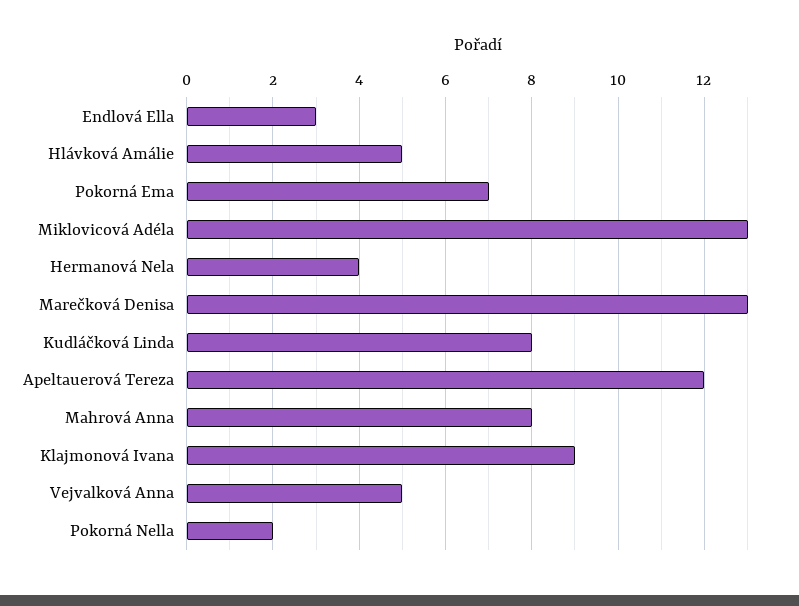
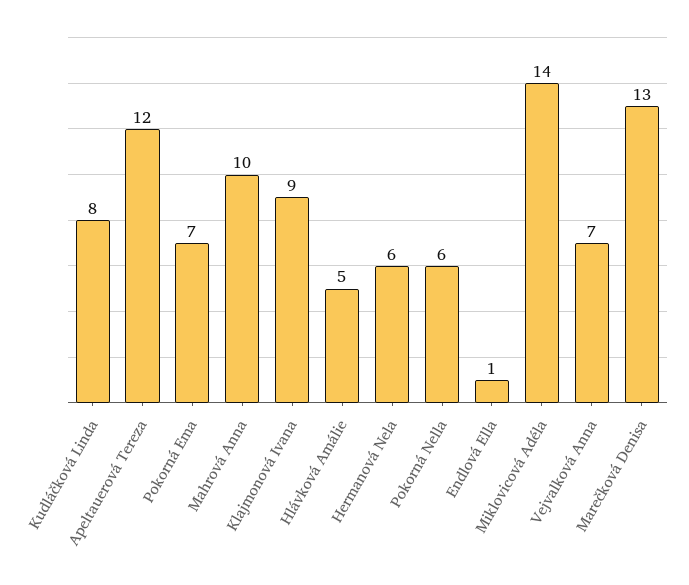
  {
-   "Endlová Ella": 3,
+   "Endlová Ella": 1,
    "Hlávková Amálie": 5,
    "Pokorná Ema": 7,
-   "Miklovicová Adéla": 13,
+   "Miklovicová Adéla": 14,
-   "Hermanová Nela": 4,
+   "Hermanová Nela": 6,
    "Marečková Denisa": 13,
    "Kudláčková Linda": 8,
    "Apeltauerová Tereza": 12,
-   "Mahrová Anna": 8,
+   "Mahrová Anna": 10,
    "Klajmonová Ivana": 9,
-   "Vejvalková Anna": 5,
+   "Vejvalková Anna": 7,
-   "Pokorná Nella": 2
+   "Pokorná Nella": 6
  }

